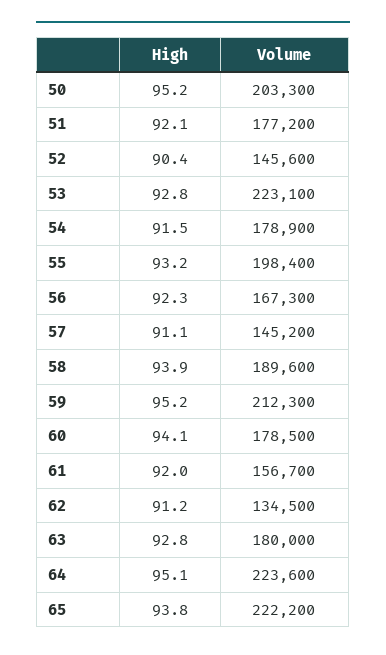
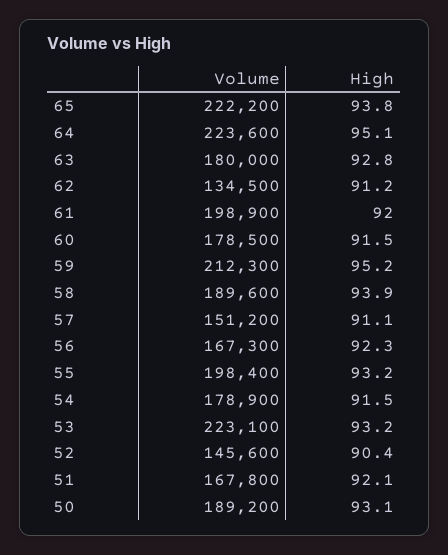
  {
    "High": {
-     "50": 95.2,
+     "50": 93.1,
      "51": 92.1,
      "52": 90.4,
-     "53": 92.8,
+     "53": 93.2,
      "54": 91.5,
      "55": 93.2,
      "56": 92.3,
      "57": 91.1,
      "58": 93.9,
      "59": 95.2,
-     "60": 94.1,
+     "60": 91.5,
      "61": 92,
      "62": 91.2,
      "63": 92.8,
      "64": 95.1,
      "65": 93.8
    },
    "Volume": {
-     "50": 203300,
+     "50": 189200,
-     "51": 177200,
+     "51": 167800,
      "52": 145600,
      "53": 223100,
      "54": 178900,
      "55": 198400,
      "56": 167300,
-     "57": 145200,
+     "57": 151200,
      "58": 189600,
      "59": 212300,
      "60": 178500,
-     "61": 156700,
+     "61": 198900,
      "62": 134500,
      "63": 180000,
      "64": 223600,
      "65": 222200
    }
  }

